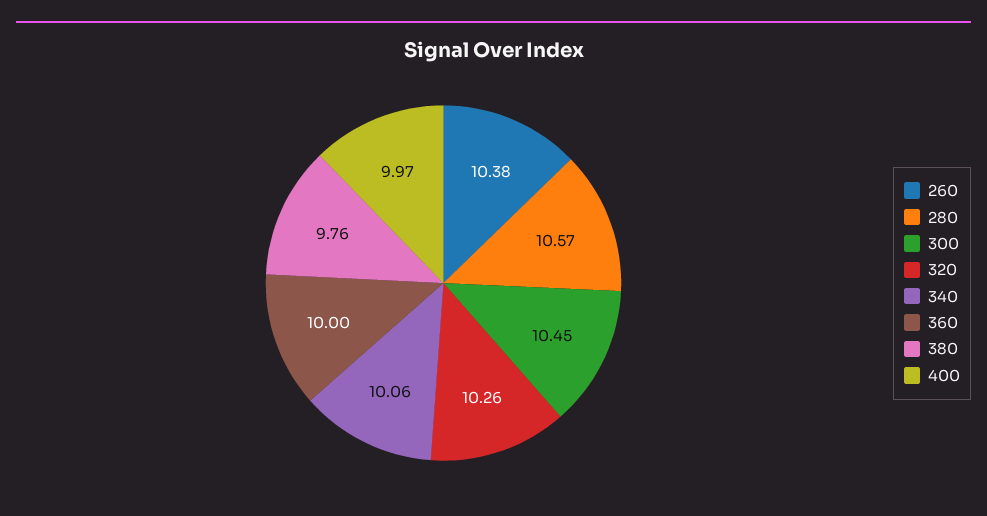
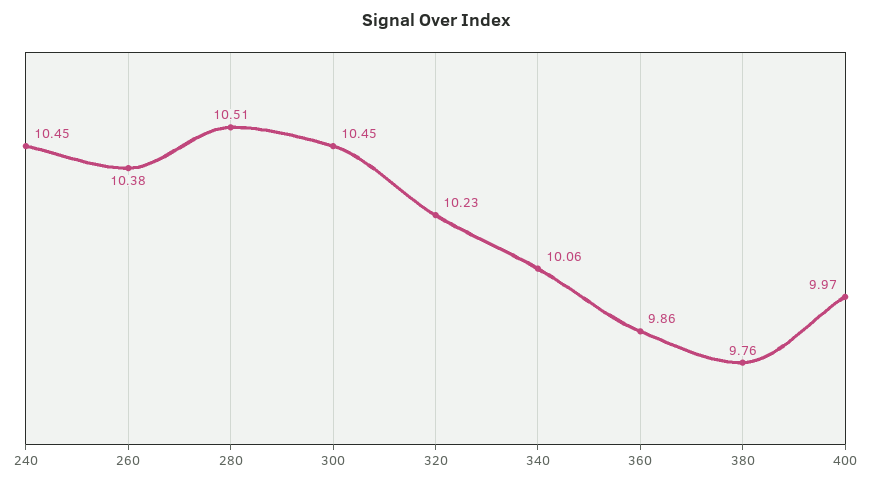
  {
    "260": 10.38,
-   "280": 10.57,
+   "280": 10.51,
    "300": 10.45,
-   "320": 10.26,
+   "320": 10.23,
    "340": 10.06,
-   "360": 10,
+   "360": 9.86,
    "380": 9.76,
-   "400": 9.97
+   "400": 9.97,
+   "240": 10.45
  }

